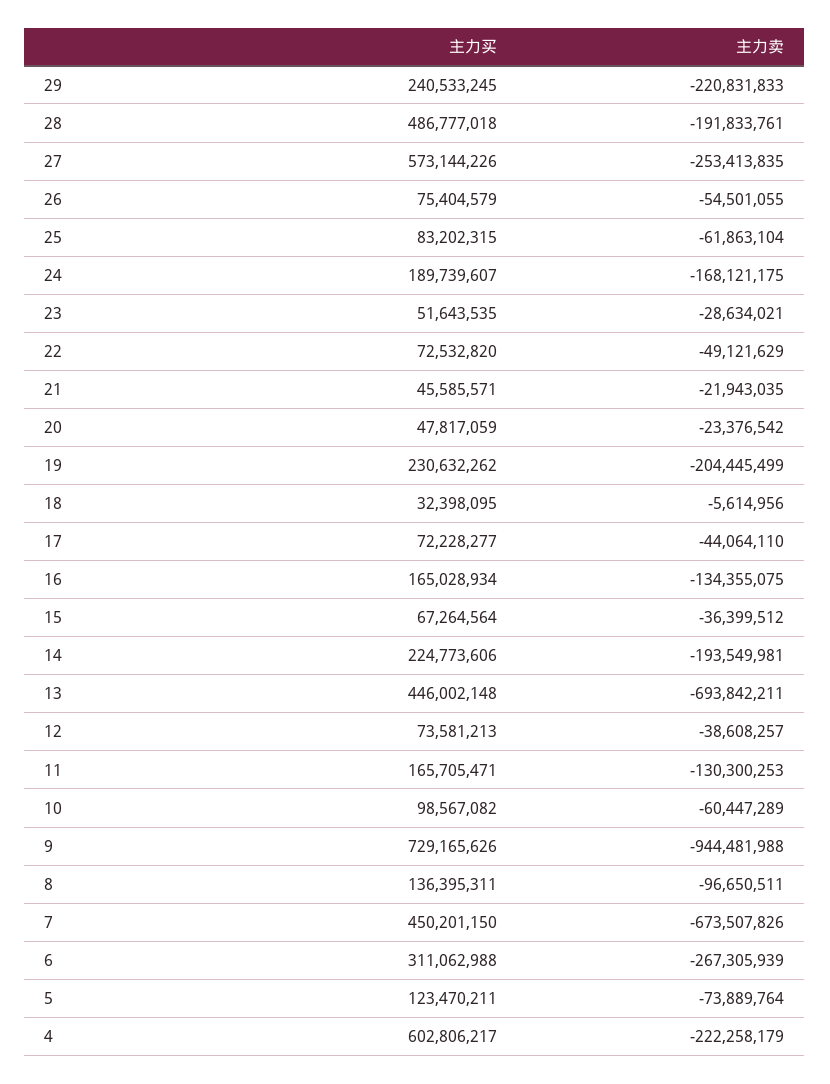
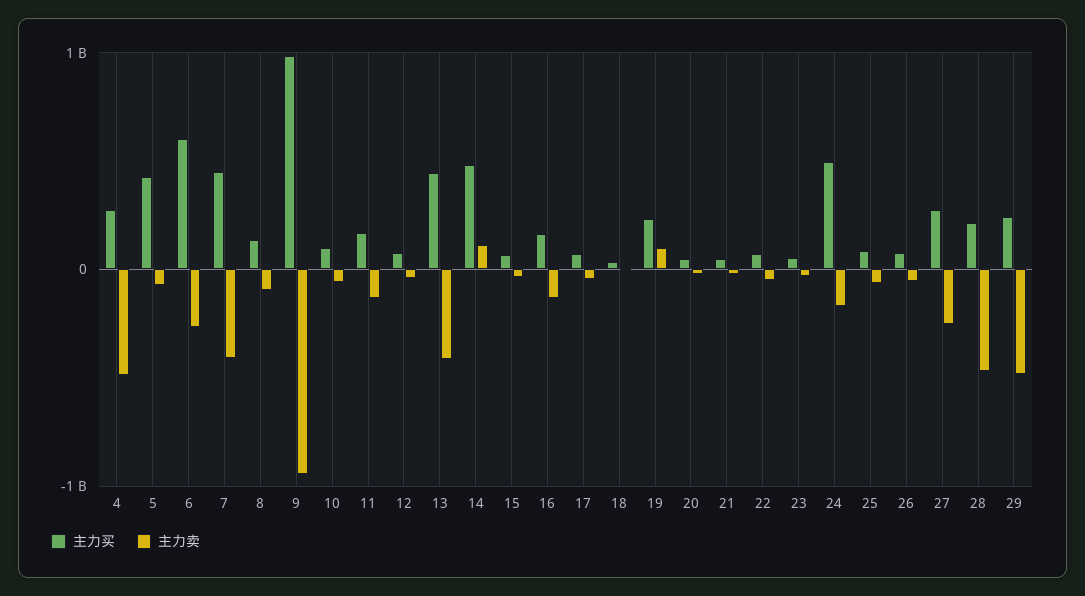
  {
    "主力买": {
      "29": 240533245,
-     "28": 486777018,
+     "28": 200000000,
-     "27": 573144226,
+     "27": 300000000,
      "26": 75404579,
      "25": 83202315,
-     "24": 189739607,
+     "24": 500000000,
      "23": 51643535,
      "22": 72532820,
      "21": 45585571,
      "20": 47817059,
      "19": 230632262,
      "18": 32398095,
      "17": 72228277,
      "16": 165028934,
      "15": 67264564,
-     "14": 224773606,
+     "14": 500000000,
      "13": 446002148,
      "12": 73581213,
      "11": 165705471,
      "10": 98567082,
-     "9": 729165626,
+     "9": 1000000000,
      "8": 136395311,
      "7": 450201150,
-     "6": 311062988,
+     "6": 600000000,
-     "5": 123470211,
+     "5": 400000000,
-     "4": 602806217
+     "4": 300000000
    },
    "主力卖": {
-     "29": -220831833,
+     "29": -500000000,
-     "28": -191833761,
+     "28": -500000000,
      "27": -253413835,
      "26": -54501055,
      "25": -61863104,
      "24": -168121175,
      "23": -28634021,
      "22": -49121629,
      "21": -21943035,
      "20": -23376542,
-     "19": -204445499,
+     "19": 100000000,
      "18": -5614956,
      "17": -44064110,
      "16": -134355075,
      "15": -36399512,
-     "14": -193549981,
+     "14": 100000000,
-     "13": -693842211,
+     "13": -400000000,
      "12": -38608257,
      "11": -130300253,
      "10": -60447289,
      "9": -944481988,
      "8": -96650511,
-     "7": -673507826,
+     "7": -400000000,
      "6": -267305939,
      "5": -73889764,
-     "4": -222258179
+     "4": -500000000
    }
  }

